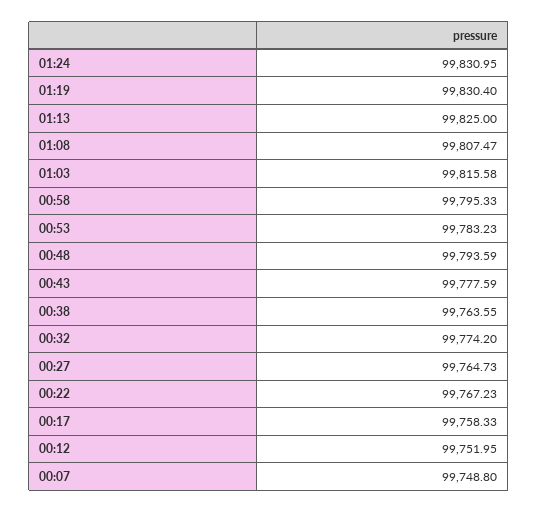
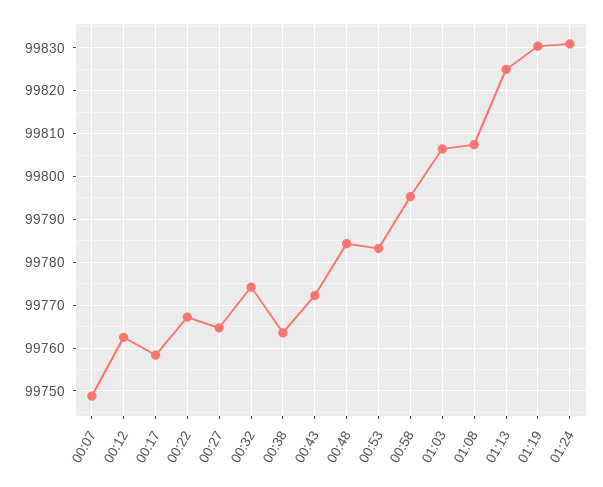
  {
    "01:24": 99830.95,
    "01:19": 99830.4,
    "01:13": 99825,
    "01:08": 99807.47,
-   "01:03": 99815.58,
+   "01:03": 99806,
    "00:58": 99795.33,
    "00:53": 99783.23,
-   "00:48": 99793.59,
+   "00:48": 99784,
-   "00:43": 99777.59,
+   "00:43": 99772,
    "00:38": 99763.55,
    "00:32": 99774.2,
    "00:27": 99764.73,
    "00:22": 99767.23,
    "00:17": 99758.33,
-   "00:12": 99751.95,
+   "00:12": 99762,
    "00:07": 99748.8
  }

